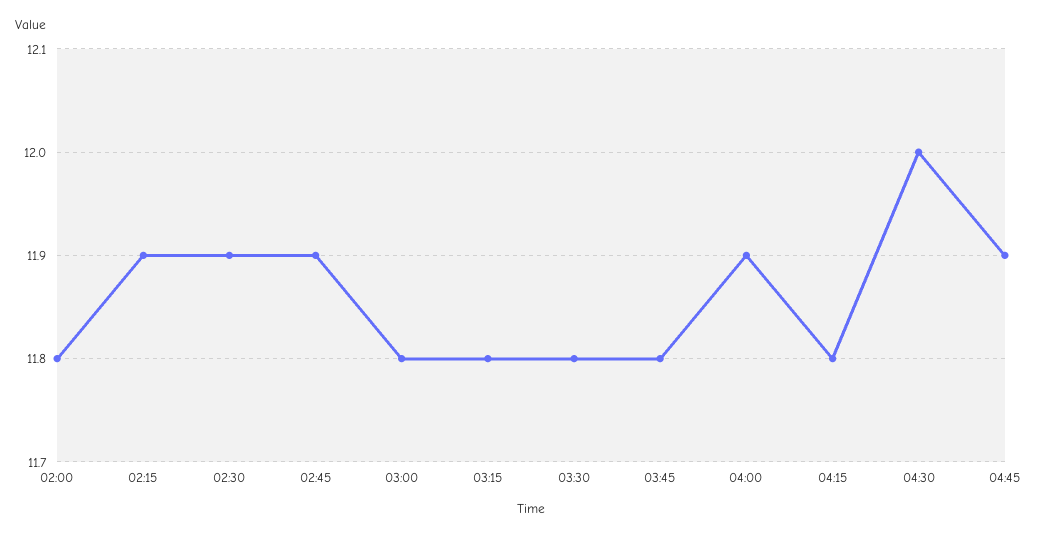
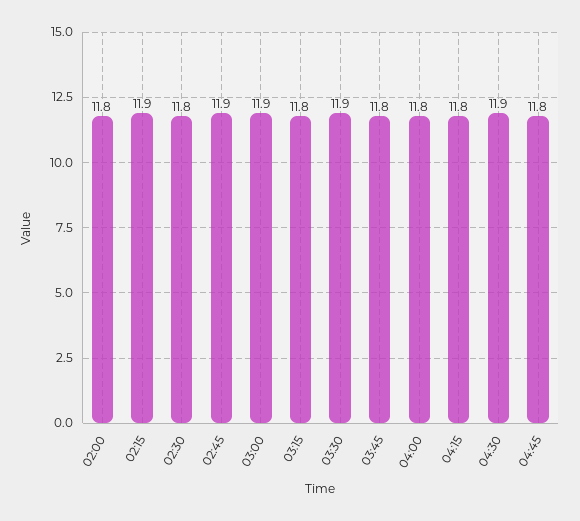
  {
    "02:00": 11.8,
    "02:15": 11.9,
-   "02:30": 11.9,
+   "02:30": 11.8,
    "02:45": 11.9,
-   "03:00": 11.8,
+   "03:00": 11.9,
    "03:15": 11.8,
-   "03:30": 11.8,
+   "03:30": 11.9,
    "03:45": 11.8,
-   "04:00": 11.9,
+   "04:00": 11.8,
    "04:15": 11.8,
-   "04:30": 12,
+   "04:30": 11.9,
-   "04:45": 11.9
+   "04:45": 11.8
  }

